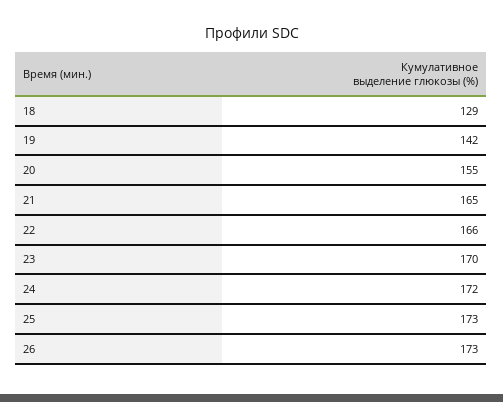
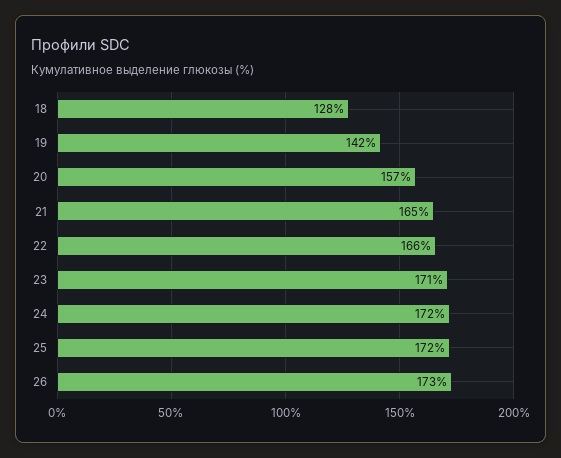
  {
-   "18": 129,
+   "18": 128,
    "19": 142,
-   "20": 155,
+   "20": 157,
    "21": 165,
    "22": 166,
-   "23": 170,
+   "23": 171,
    "24": 172,
-   "25": 173,
+   "25": 172,
    "26": 173
  }

